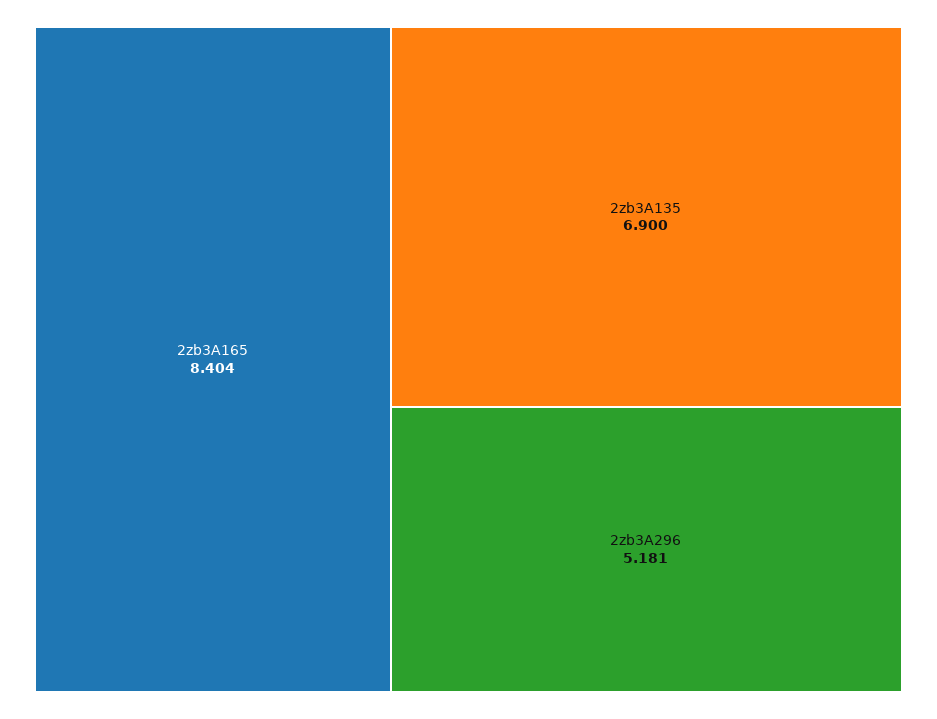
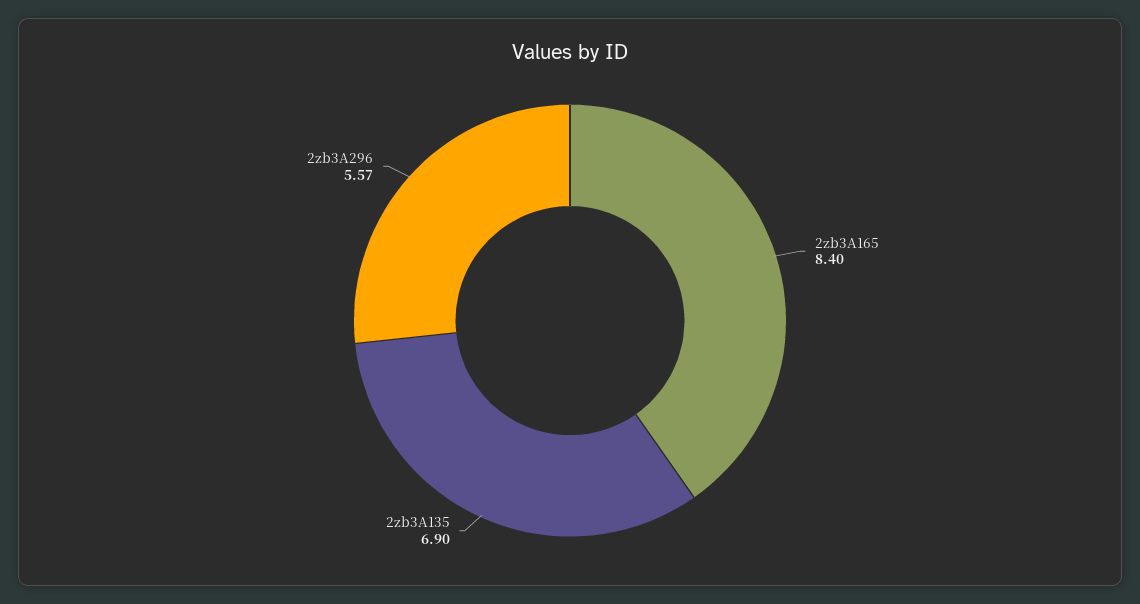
  {
    "2zb3A165": 8.404,
    "2zb3A135": 6.9,
-   "2zb3A296": 5.181
+   "2zb3A296": 5.57
  }

